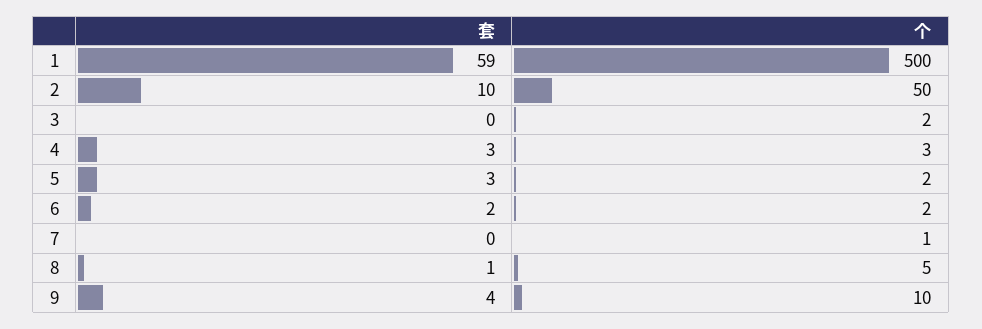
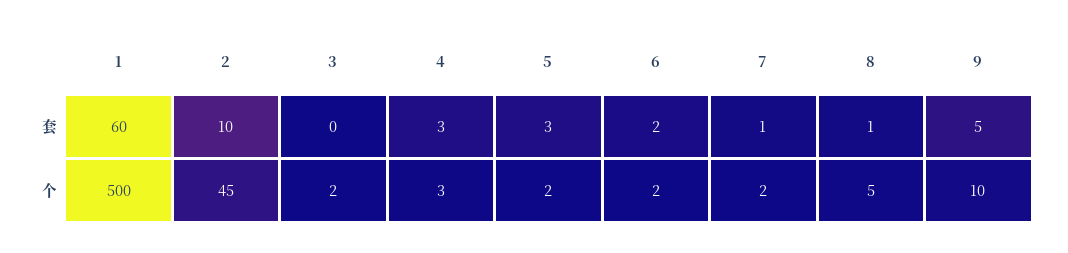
  {
    "套": {
-     "1": 59,
+     "1": 60,
      "2": 10,
      "3": 0,
      "4": 3,
      "5": 3,
      "6": 2,
-     "7": 0,
+     "7": 1,
      "8": 1,
-     "9": 4
+     "9": 5
    },
    "个": {
      "1": 500,
-     "2": 50,
+     "2": 45,
      "3": 2,
      "4": 3,
      "5": 2,
      "6": 2,
-     "7": 1,
+     "7": 2,
      "8": 5,
      "9": 10
    }
  }

